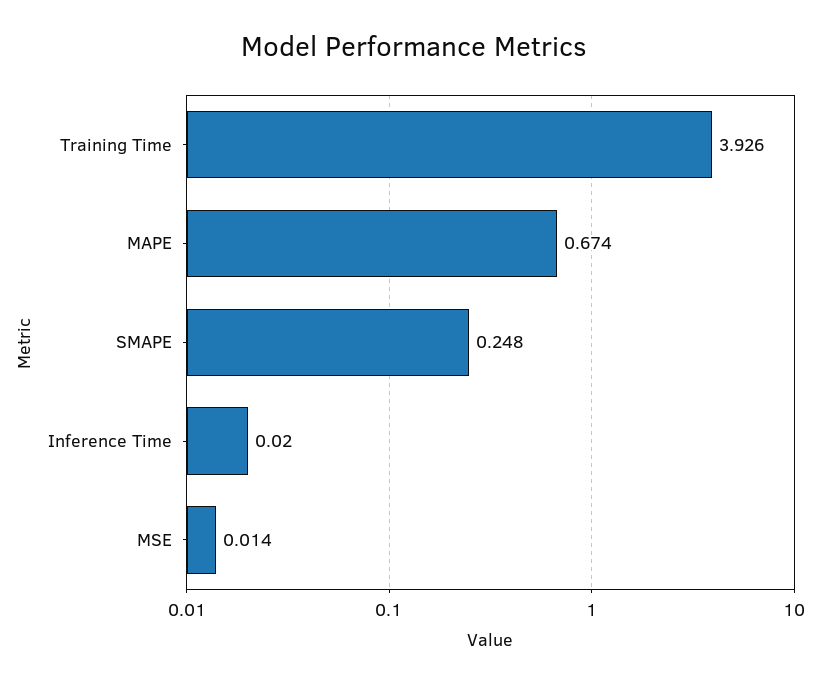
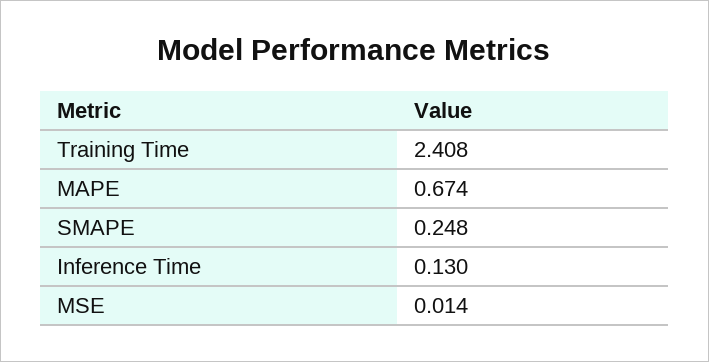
  {
-   "Training Time": 3.926,
+   "Training Time": 2.408,
    "MAPE": 0.674,
    "SMAPE": 0.248,
-   "Inference Time": 0.02,
+   "Inference Time": 0.13,
    "MSE": 0.014
  }

